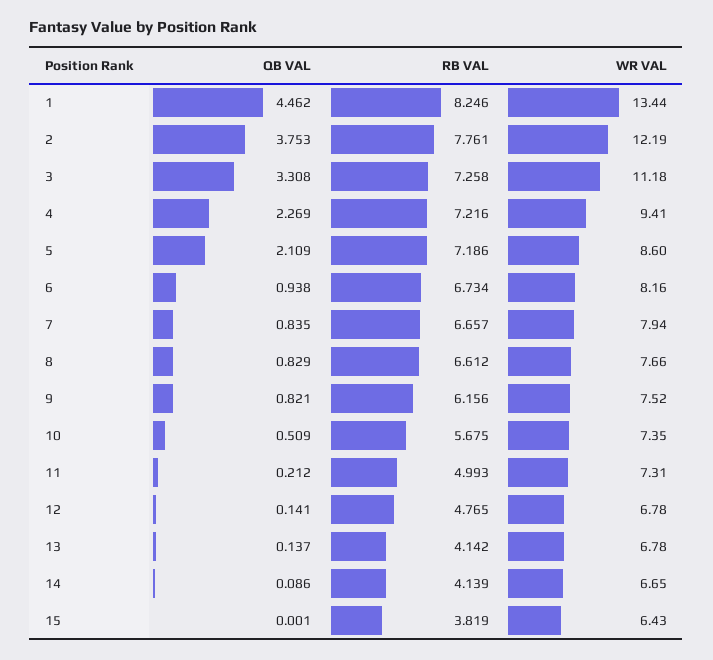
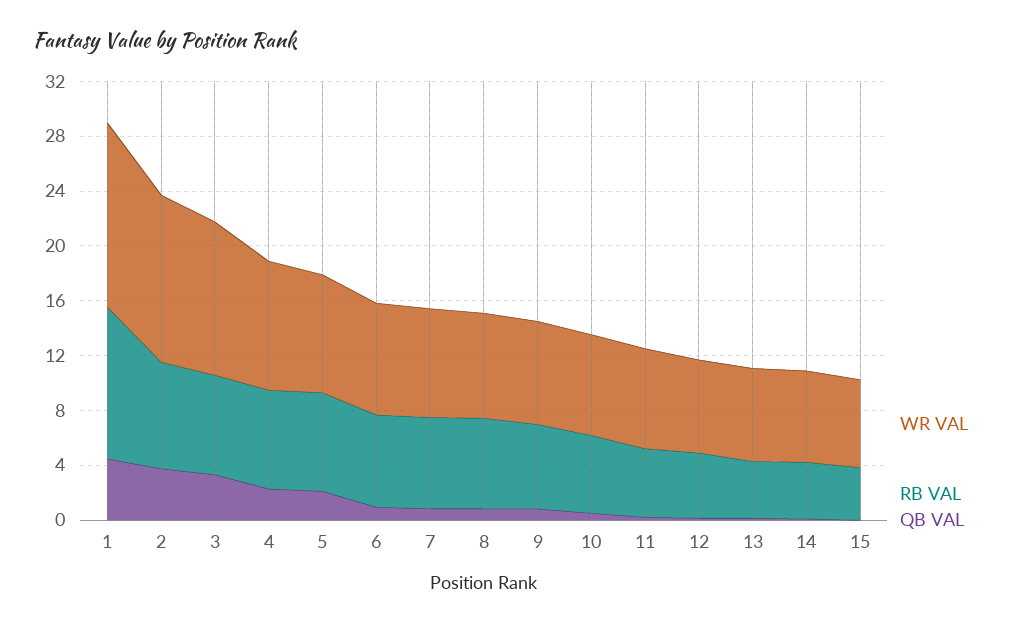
  {
    "QB VAL": {
      "1": 4.462,
      "2": 3.753,
      "3": 3.308,
      "4": 2.269,
      "5": 2.109,
      "6": 0.938,
      "7": 0.835,
      "8": 0.829,
      "9": 0.821,
      "10": 0.509,
      "11": 0.212,
      "12": 0.141,
      "13": 0.137,
      "14": 0.086,
      "15": 0.001
    },
    "RB VAL": {
-     "1": 8.246,
+     "1": 11,
      "2": 7.761,
      "3": 7.258,
      "4": 7.216,
      "5": 7.186,
      "6": 6.734,
      "7": 6.657,
      "8": 6.612,
      "9": 6.156,
      "10": 5.675,
      "11": 4.993,
      "12": 4.765,
      "13": 4.142,
      "14": 4.139,
      "15": 3.819
    },
    "WR VAL": {
      "1": 13.44,
      "2": 12.19,
      "3": 11.18,
      "4": 9.41,
      "5": 8.6,
      "6": 8.16,
      "7": 7.94,
      "8": 7.66,
      "9": 7.52,
      "10": 7.35,
      "11": 7.31,
      "12": 6.78,
      "13": 6.78,
      "14": 6.65,
      "15": 6.43
    }
  }

